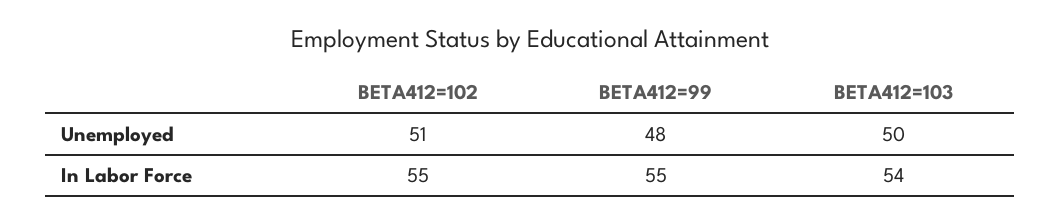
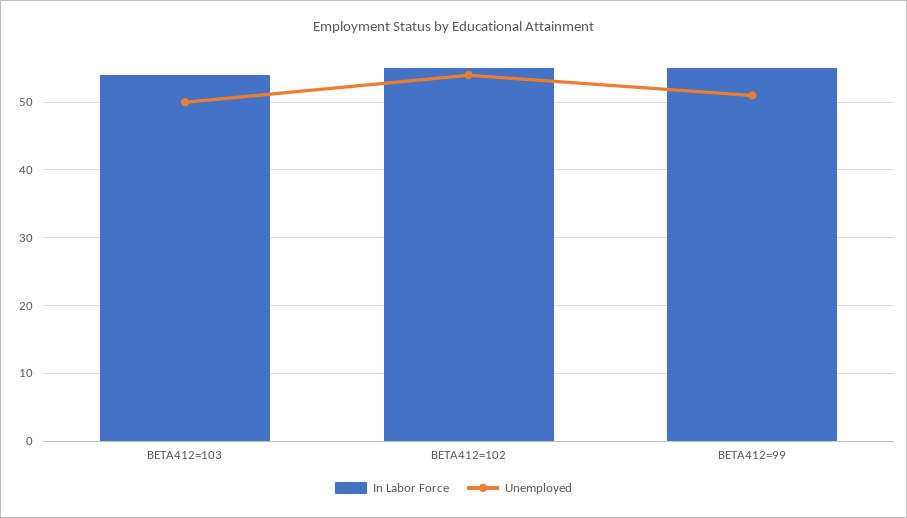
  {
    "Unemployed": {
-     "BETA412=102": 51,
+     "BETA412=102": 54,
-     "BETA412=99": 48,
+     "BETA412=99": 51,
      "BETA412=103": 50
    },
    "In Labor Force": {
      "BETA412=102": 55,
      "BETA412=99": 55,
      "BETA412=103": 54
    }
  }

